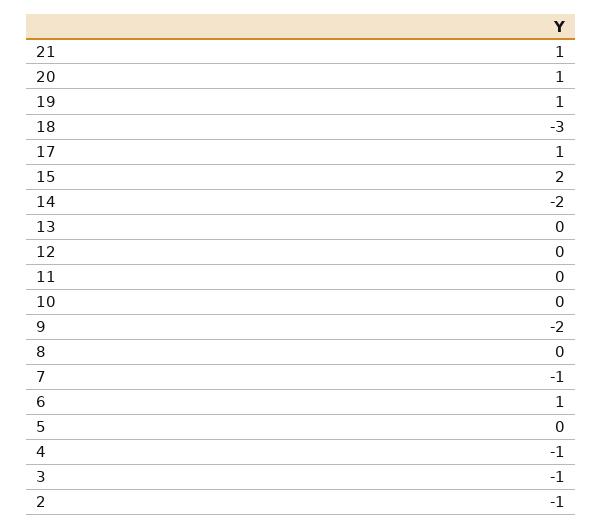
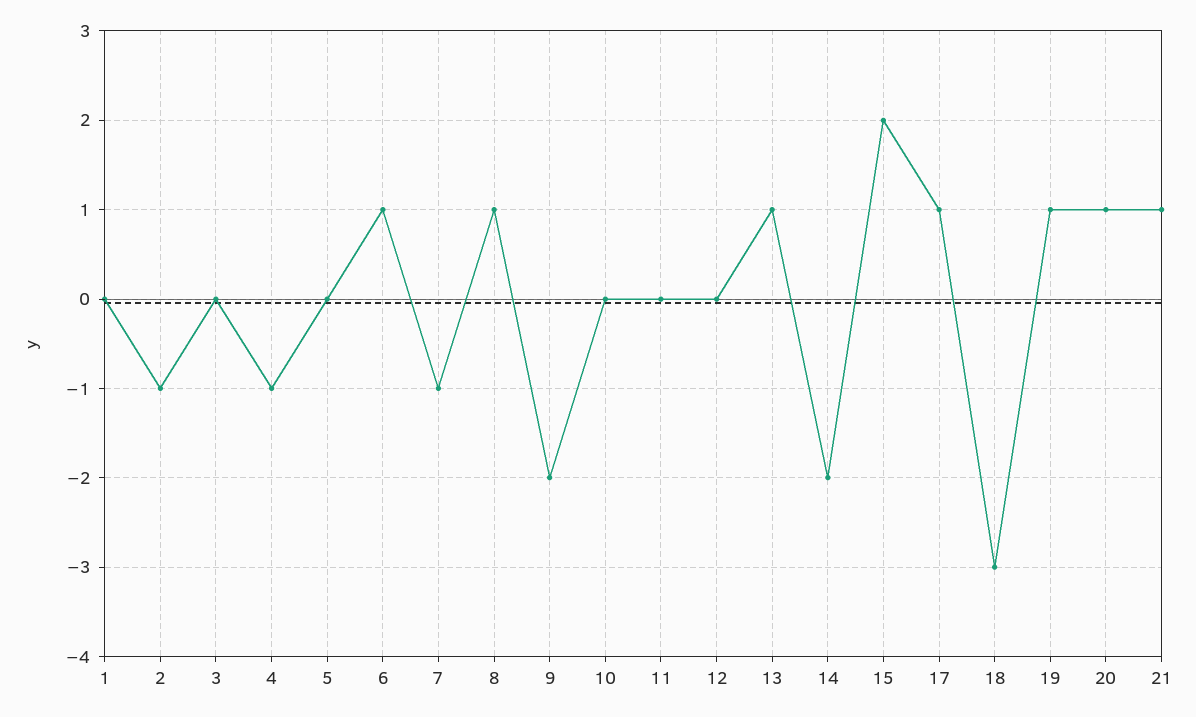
  {
    "21": 1,
    "20": 1,
    "19": 1,
    "18": -3,
    "17": 1,
    "15": 2,
    "14": -2,
-   "13": 0,
+   "13": 1,
    "12": 0,
    "11": 0,
    "10": 0,
    "9": -2,
-   "8": 0,
+   "8": 1,
    "7": -1,
    "6": 1,
    "5": 0,
    "4": -1,
-   "3": -1,
+   "3": 0,
-   "2": -1
+   "2": -1,
+   "1": 0
  }

